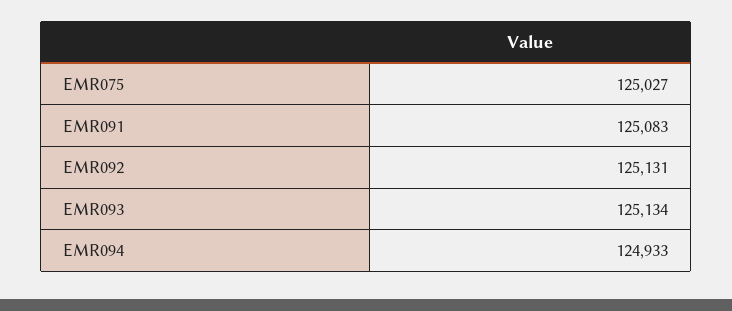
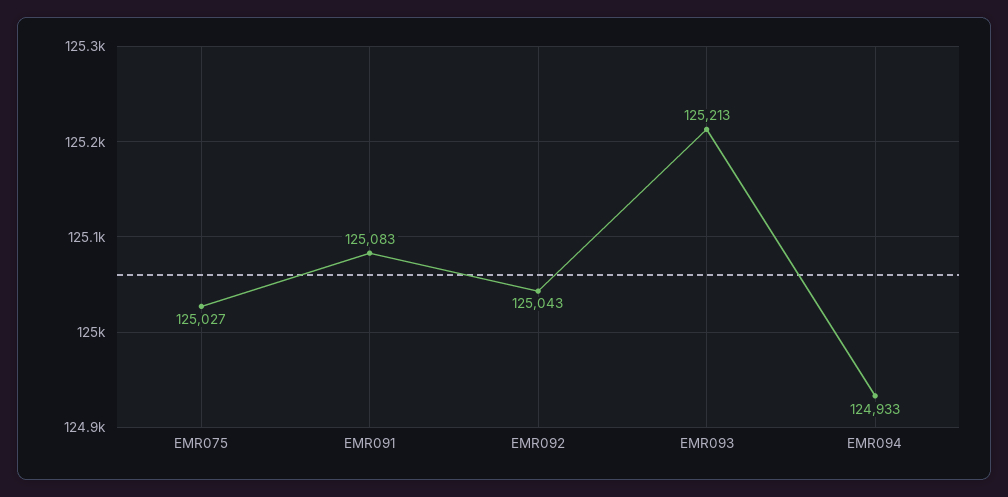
  {
    "EMR075": 125027,
    "EMR091": 125083,
-   "EMR092": 125131,
+   "EMR092": 125043,
-   "EMR093": 125134,
+   "EMR093": 125213,
    "EMR094": 124933
  }

